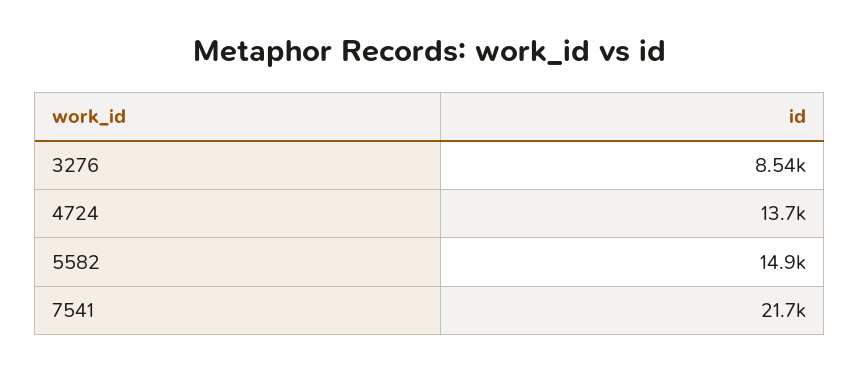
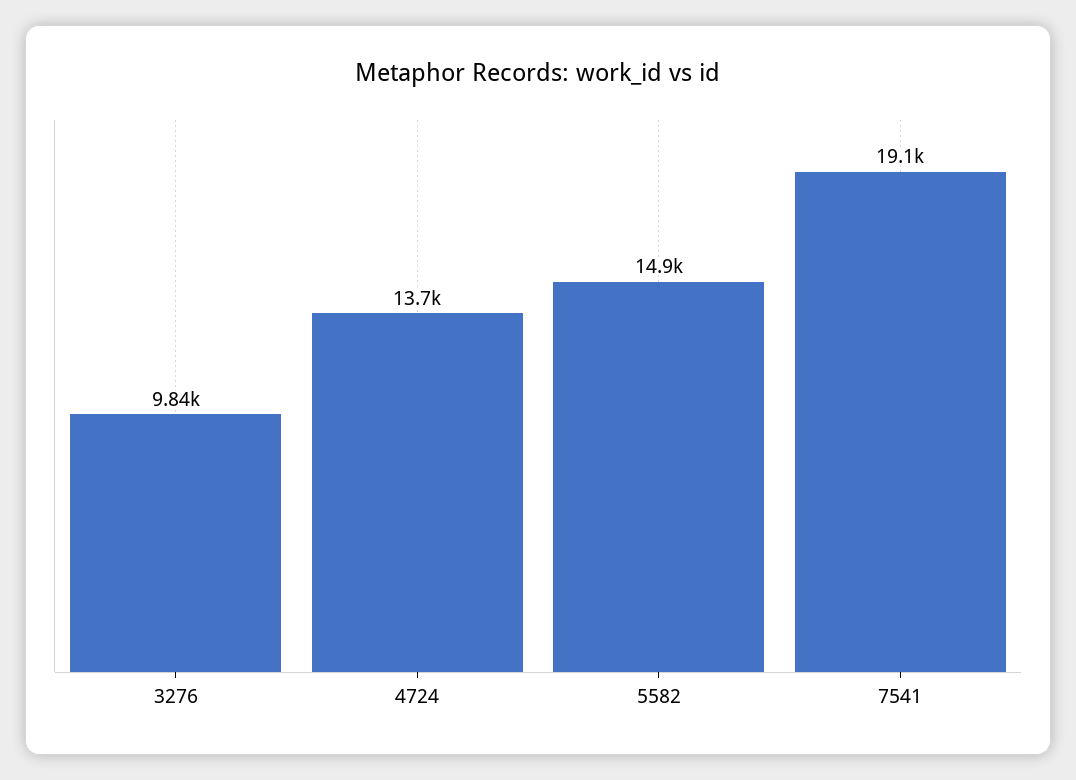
  {
-   "3276": 8540,
+   "3276": 9840,
    "4724": 13700,
    "5582": 14900,
-   "7541": 21700
+   "7541": 19100
  }

